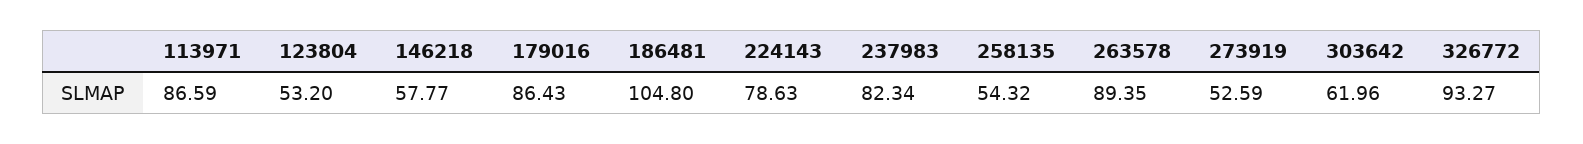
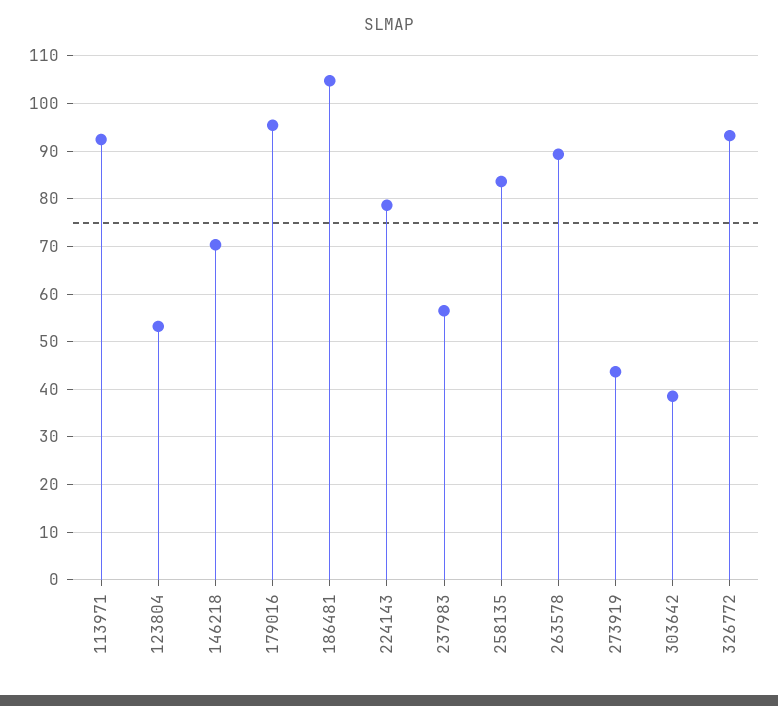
  {
-   "113971": 86.59,
+   "113971": 92,
    "123804": 53.2,
-   "146218": 57.77,
+   "146218": 70,
-   "179016": 86.43,
+   "179016": 96,
    "186481": 104.8,
    "224143": 78.63,
-   "237983": 82.34,
+   "237983": 56,
-   "258135": 54.32,
+   "258135": 84,
    "263578": 89.35,
-   "273919": 52.59,
+   "273919": 44,
-   "303642": 61.96,
+   "303642": 38,
    "326772": 93.27
  }

